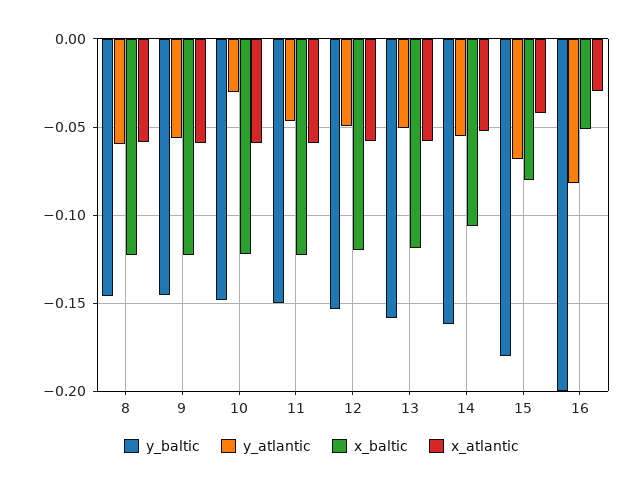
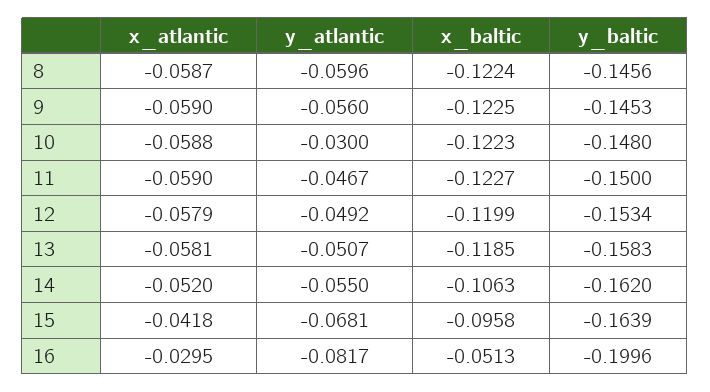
  {
    "y_baltic": {
      "8": -0.1456,
      "9": -0.1453,
      "10": -0.148,
      "11": -0.15,
      "12": -0.1534,
      "13": -0.1583,
      "14": -0.162,
-     "15": -0.18,
+     "15": -0.1639,
      "16": -0.1996
    },
    "y_atlantic": {
      "8": -0.0596,
      "9": -0.056,
      "10": -0.03,
      "11": -0.0467,
      "12": -0.0492,
      "13": -0.0507,
      "14": -0.055,
      "15": -0.0681,
      "16": -0.0817
    },
    "x_baltic": {
      "8": -0.1224,
      "9": -0.1225,
      "10": -0.1223,
      "11": -0.1227,
      "12": -0.1199,
      "13": -0.1185,
      "14": -0.1063,
-     "15": -0.08,
+     "15": -0.0958,
      "16": -0.0513
    },
    "x_atlantic": {
      "8": -0.0587,
      "9": -0.059,
      "10": -0.0588,
      "11": -0.059,
      "12": -0.0579,
      "13": -0.0581,
      "14": -0.052,
      "15": -0.0418,
      "16": -0.0295
    }
  }

